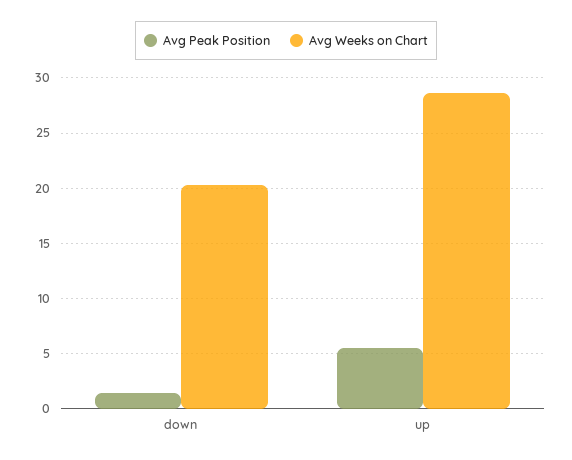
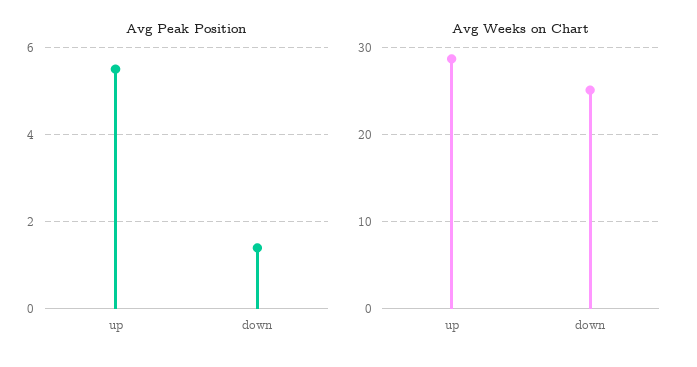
  {
    "Avg Peak Position": {
      "down": 1.5,
      "up": 5.5
    },
    "Avg Weeks on Chart": {
-     "down": 20,
+     "down": 25,
      "up": 29
    }
  }

